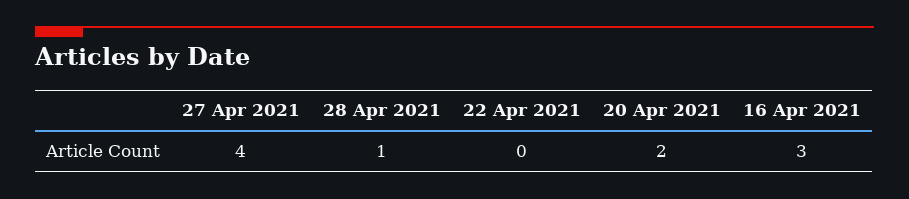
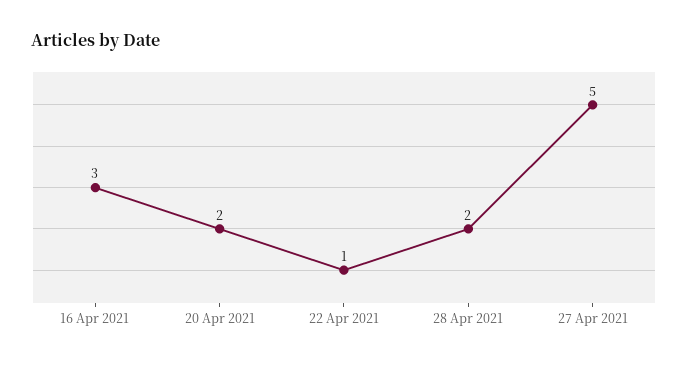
  {
-   "27 Apr 2021": 4,
+   "27 Apr 2021": 5,
-   "28 Apr 2021": 1,
+   "28 Apr 2021": 2,
-   "22 Apr 2021": 0,
+   "22 Apr 2021": 1,
    "20 Apr 2021": 2,
    "16 Apr 2021": 3
  }

